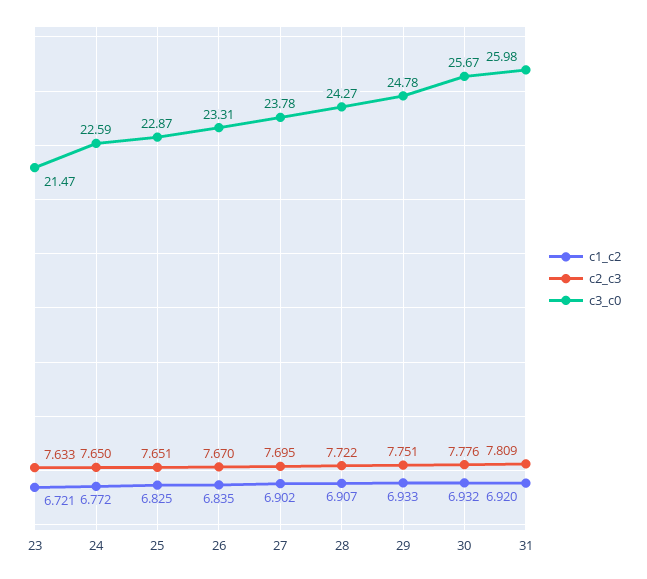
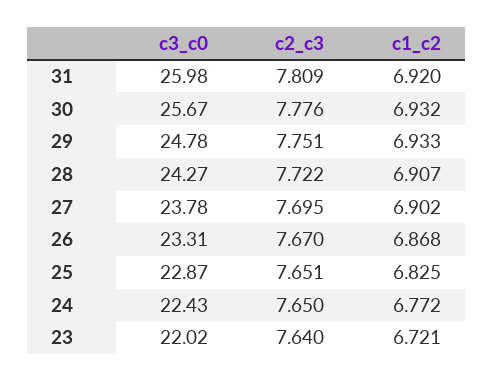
  {
    "c1_c2": {
      "23": 6.721,
      "24": 6.772,
      "25": 6.825,
-     "26": 6.835,
+     "26": 6.868,
      "27": 6.902,
      "28": 6.907,
      "29": 6.933,
      "30": 6.932,
      "31": 6.92
    },
    "c2_c3": {
-     "23": 7.633,
+     "23": 7.64,
      "24": 7.65,
      "25": 7.651,
      "26": 7.67,
      "27": 7.695,
      "28": 7.722,
      "29": 7.751,
      "30": 7.776,
      "31": 7.809
    },
    "c3_c0": {
-     "23": 21.47,
+     "23": 22.02,
-     "24": 22.59,
+     "24": 22.43,
      "25": 22.87,
      "26": 23.31,
      "27": 23.78,
      "28": 24.27,
      "29": 24.78,
      "30": 25.67,
      "31": 25.98
    }
  }

